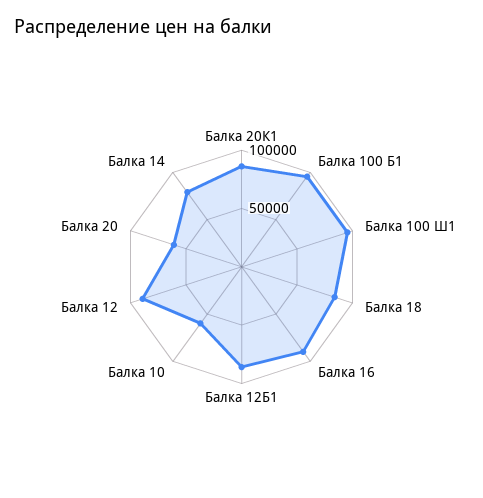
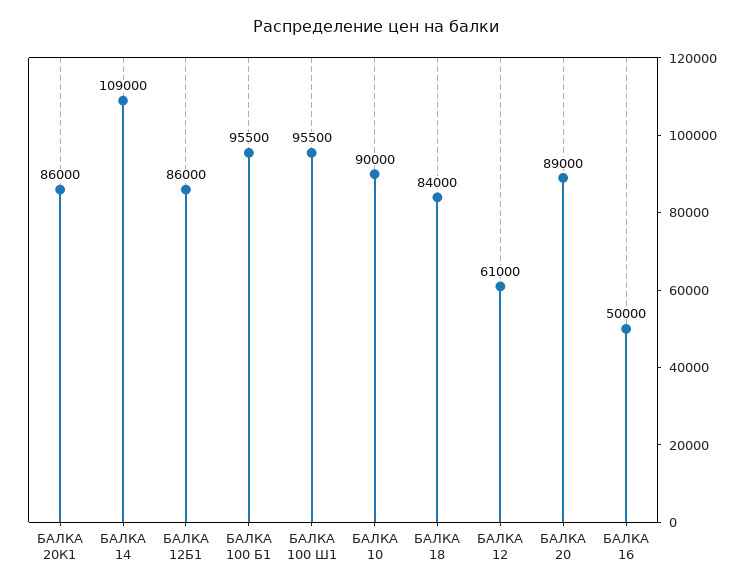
  {
    "Балка 20К1": 86000,
    "Балка 100 Б1": 95500,
    "Балка 100 Ш1": 95500,
    "Балка 18": 84000,
-   "Балка 16": 90000,
+   "Балка 16": 50000,
    "Балка 12Б1": 86000,
-   "Балка 10": 60000,
+   "Балка 10": 90000,
-   "Балка 12": 90000,
+   "Балка 12": 61000,
-   "Балка 20": 60000,
+   "Балка 20": 89000,
-   "Балка 14": 80000
+   "Балка 14": 109000
  }

